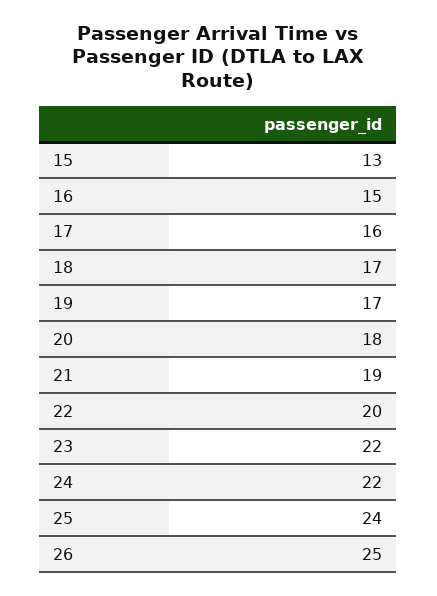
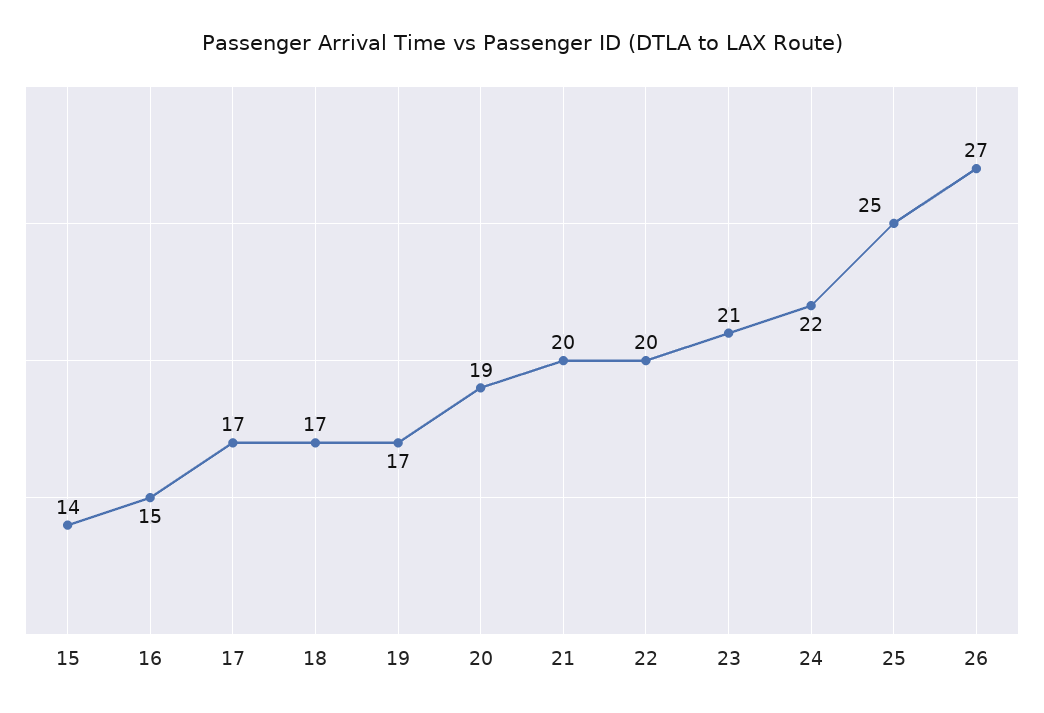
  {
-   "15": 13,
+   "15": 14,
    "16": 15,
-   "17": 16,
+   "17": 17,
    "18": 17,
    "19": 17,
-   "20": 18,
+   "20": 19,
-   "21": 19,
+   "21": 20,
    "22": 20,
-   "23": 22,
+   "23": 21,
    "24": 22,
-   "25": 24,
+   "25": 25,
-   "26": 25
+   "26": 27
  }

